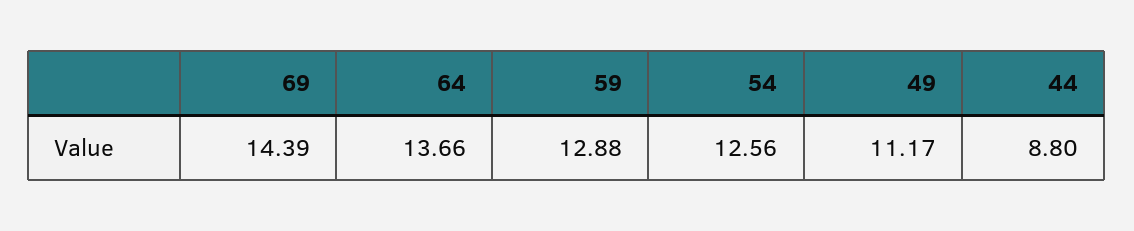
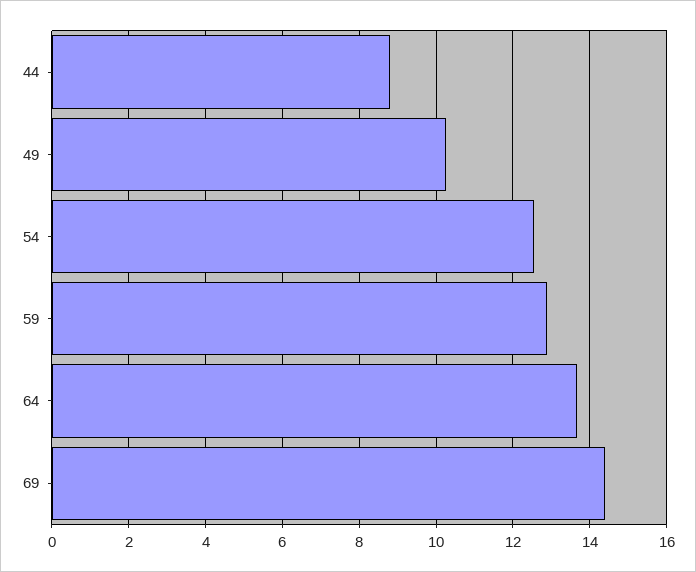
  {
    "69": 14.39,
    "64": 13.66,
    "59": 12.88,
    "54": 12.56,
-   "49": 11.17,
+   "49": 10.2,
    "44": 8.8
  }

